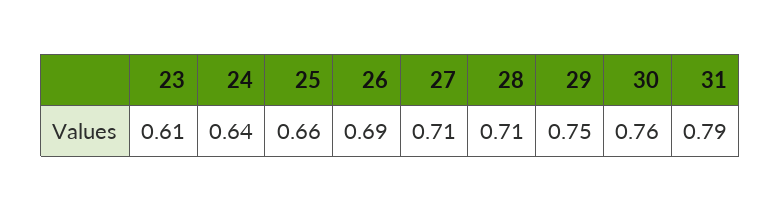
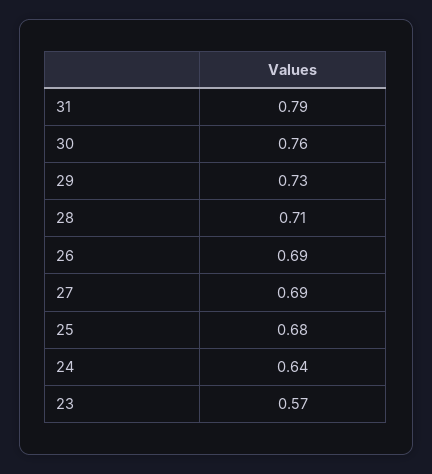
  {
-   "23": 0.61,
+   "23": 0.57,
    "24": 0.64,
-   "25": 0.66,
+   "25": 0.68,
    "26": 0.69,
-   "27": 0.71,
+   "27": 0.69,
    "28": 0.71,
-   "29": 0.75,
+   "29": 0.73,
    "30": 0.76,
    "31": 0.79
  }

